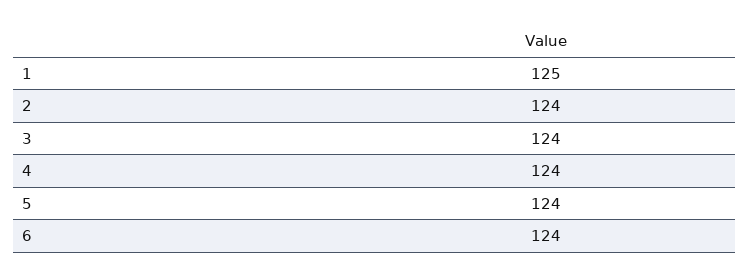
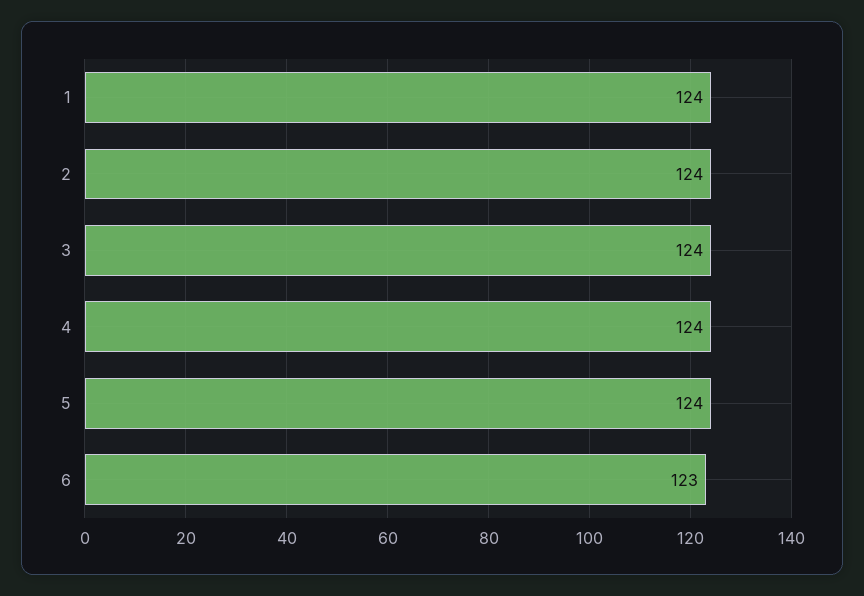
  {
-   "1": 125,
+   "1": 124,
    "2": 124,
    "3": 124,
    "4": 124,
    "5": 124,
-   "6": 124
+   "6": 123
  }

